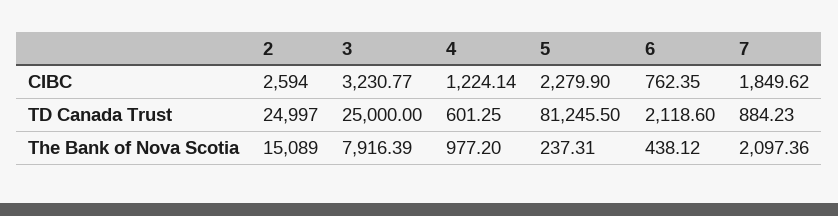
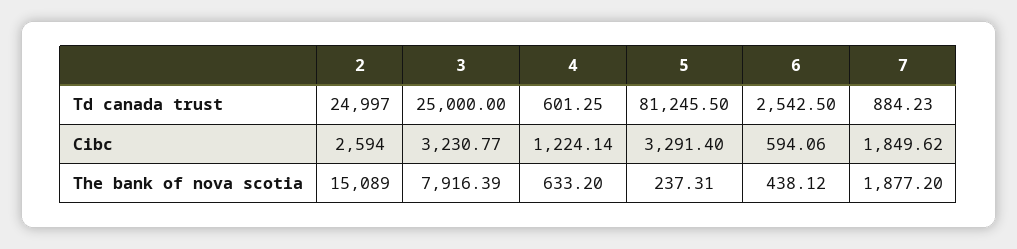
  {
    "2": {
      "CIBC": 2594,
      "TD Canada Trust": 24997,
      "The Bank of Nova Scotia": 15089
    },
    "3": {
      "CIBC": 3230.77,
      "TD Canada Trust": 25000,
      "The Bank of Nova Scotia": 7916.39
    },
    "4": {
      "CIBC": 1224.14,
      "TD Canada Trust": 601.25,
-     "The Bank of Nova Scotia": 977.2
+     "The Bank of Nova Scotia": 633.2
    },
    "5": {
-     "CIBC": 2279.9,
+     "CIBC": 3291.4,
      "TD Canada Trust": 81245.5,
      "The Bank of Nova Scotia": 237.31
    },
    "6": {
-     "CIBC": 762.35,
+     "CIBC": 594.06,
-     "TD Canada Trust": 2118.6,
+     "TD Canada Trust": 2542.5,
      "The Bank of Nova Scotia": 438.12
    },
    "7": {
      "CIBC": 1849.62,
      "TD Canada Trust": 884.23,
-     "The Bank of Nova Scotia": 2097.36
+     "The Bank of Nova Scotia": 1877.2
    }
  }

